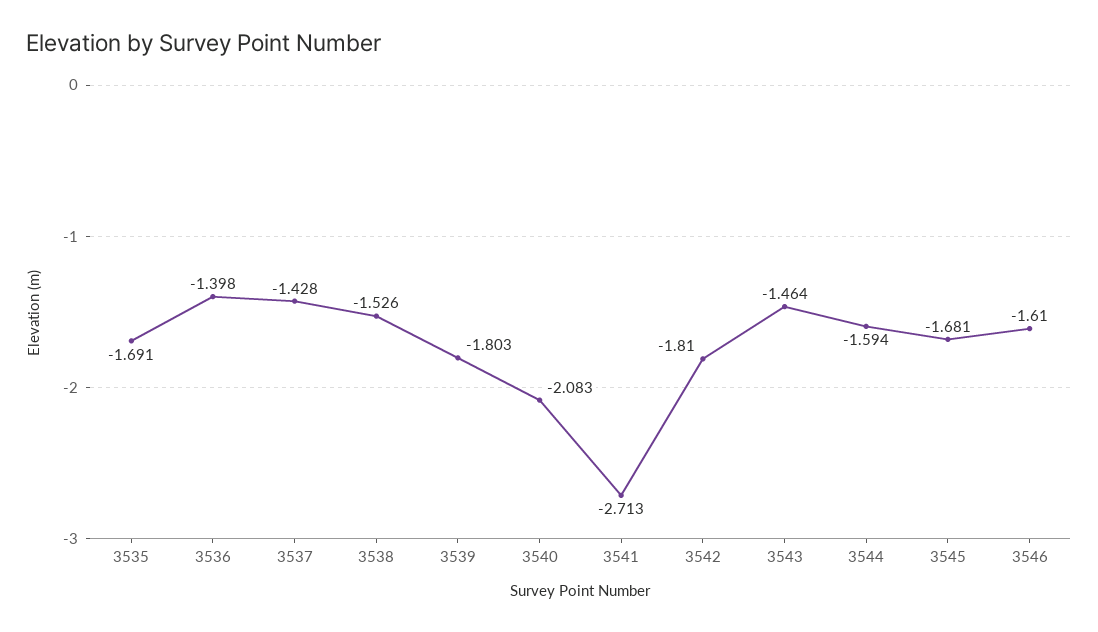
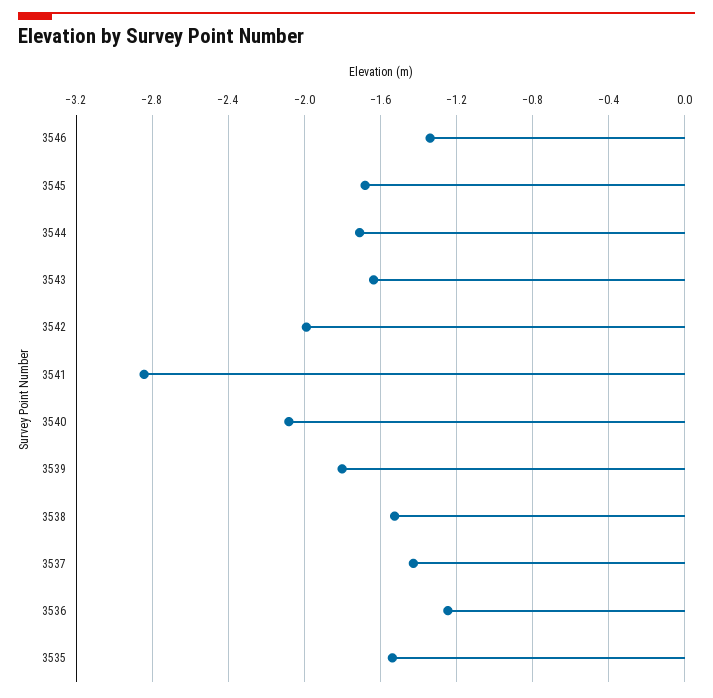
  {
-   "3535": -1.691,
+   "3535": -1.55,
-   "3536": -1.398,
+   "3536": -1.25,
    "3537": -1.428,
    "3538": -1.526,
    "3539": -1.803,
    "3540": -2.083,
-   "3541": -2.713,
+   "3541": -2.85,
-   "3542": -1.81,
+   "3542": -2,
-   "3543": -1.464,
+   "3543": -1.65,
-   "3544": -1.594,
+   "3544": -1.7,
    "3545": -1.681,
-   "3546": -1.61
+   "3546": -1.35
  }

